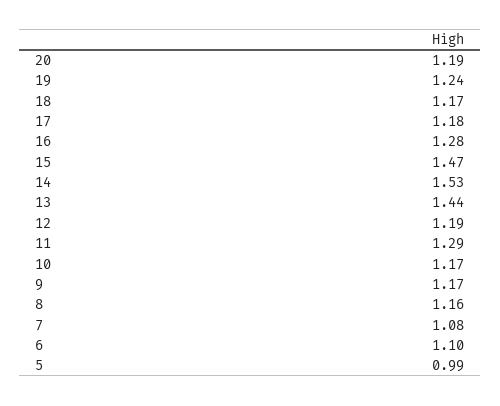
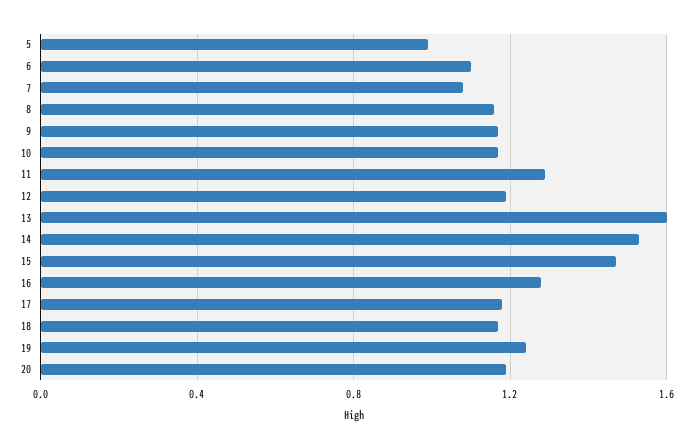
  {
    "20": 1.19,
    "19": 1.24,
    "18": 1.17,
    "17": 1.18,
    "16": 1.28,
    "15": 1.47,
    "14": 1.53,
-   "13": 1.44,
+   "13": 1.6,
    "12": 1.19,
    "11": 1.29,
    "10": 1.17,
    "9": 1.17,
    "8": 1.16,
    "7": 1.08,
    "6": 1.1,
    "5": 0.99
  }

